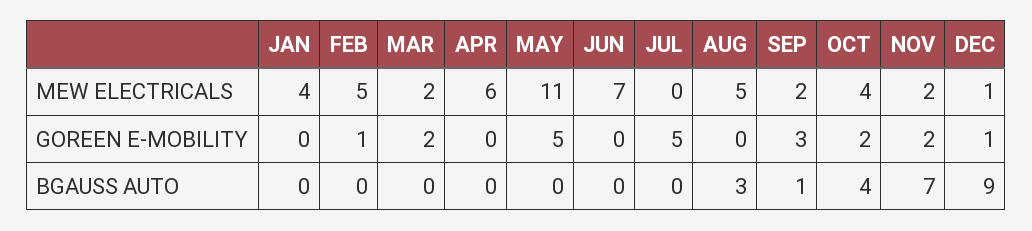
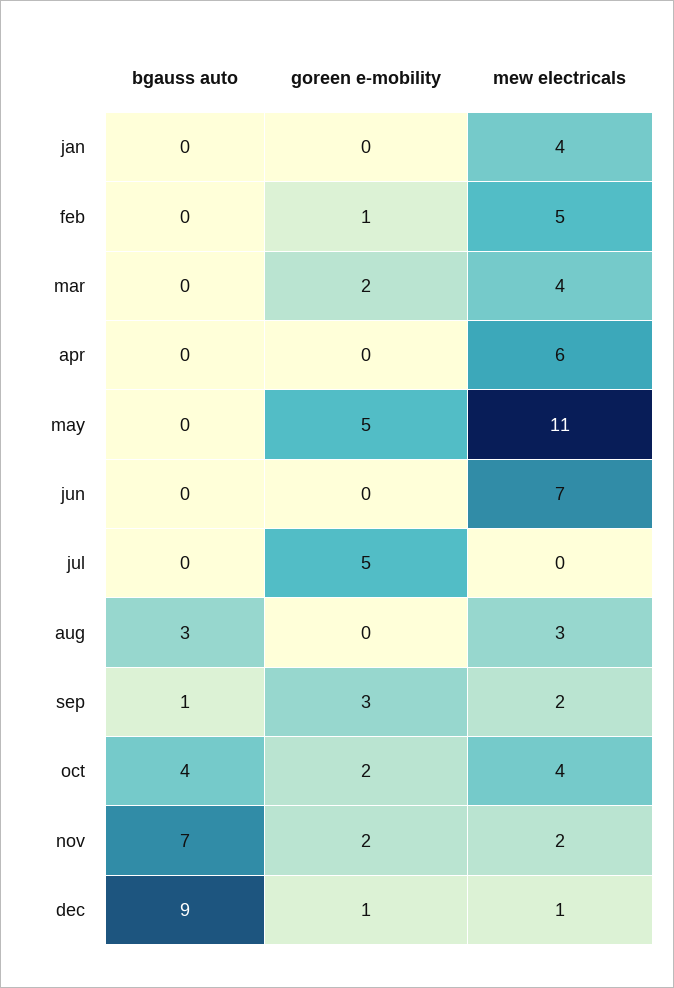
  {
    "JAN": {
      "MEW ELECTRICALS": 4,
      "GOREEN E-MOBILITY": 0,
      "BGAUSS AUTO": 0
    },
    "FEB": {
      "MEW ELECTRICALS": 5,
      "GOREEN E-MOBILITY": 1,
      "BGAUSS AUTO": 0
    },
    "MAR": {
-     "MEW ELECTRICALS": 2,
+     "MEW ELECTRICALS": 4,
      "GOREEN E-MOBILITY": 2,
      "BGAUSS AUTO": 0
    },
    "APR": {
      "MEW ELECTRICALS": 6,
      "GOREEN E-MOBILITY": 0,
      "BGAUSS AUTO": 0
    },
    "MAY": {
      "MEW ELECTRICALS": 11,
      "GOREEN E-MOBILITY": 5,
      "BGAUSS AUTO": 0
    },
    "JUN": {
      "MEW ELECTRICALS": 7,
      "GOREEN E-MOBILITY": 0,
      "BGAUSS AUTO": 0
    },
    "JUL": {
      "MEW ELECTRICALS": 0,
      "GOREEN E-MOBILITY": 5,
      "BGAUSS AUTO": 0
    },
    "AUG": {
-     "MEW ELECTRICALS": 5,
+     "MEW ELECTRICALS": 3,
      "GOREEN E-MOBILITY": 0,
      "BGAUSS AUTO": 3
    },
    "SEP": {
      "MEW ELECTRICALS": 2,
      "GOREEN E-MOBILITY": 3,
      "BGAUSS AUTO": 1
    },
    "OCT": {
      "MEW ELECTRICALS": 4,
      "GOREEN E-MOBILITY": 2,
      "BGAUSS AUTO": 4
    },
    "NOV": {
      "MEW ELECTRICALS": 2,
      "GOREEN E-MOBILITY": 2,
      "BGAUSS AUTO": 7
    },
    "DEC": {
      "MEW ELECTRICALS": 1,
      "GOREEN E-MOBILITY": 1,
      "BGAUSS AUTO": 9
    }
  }

